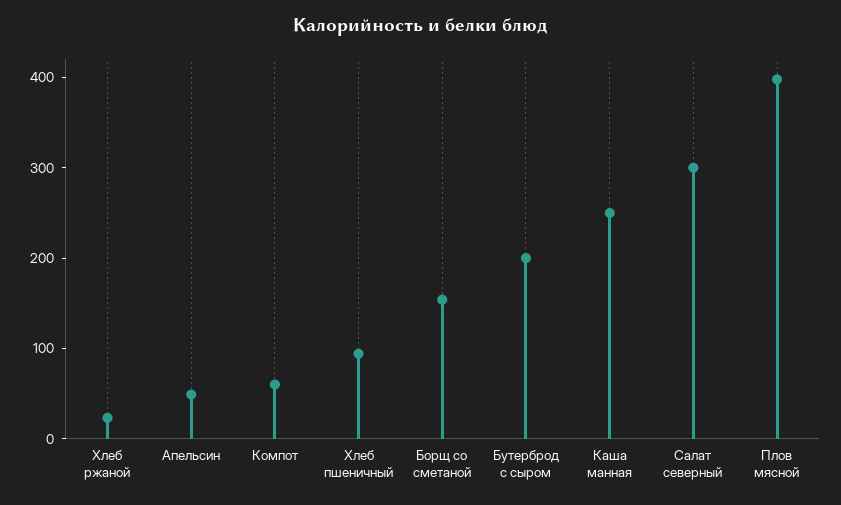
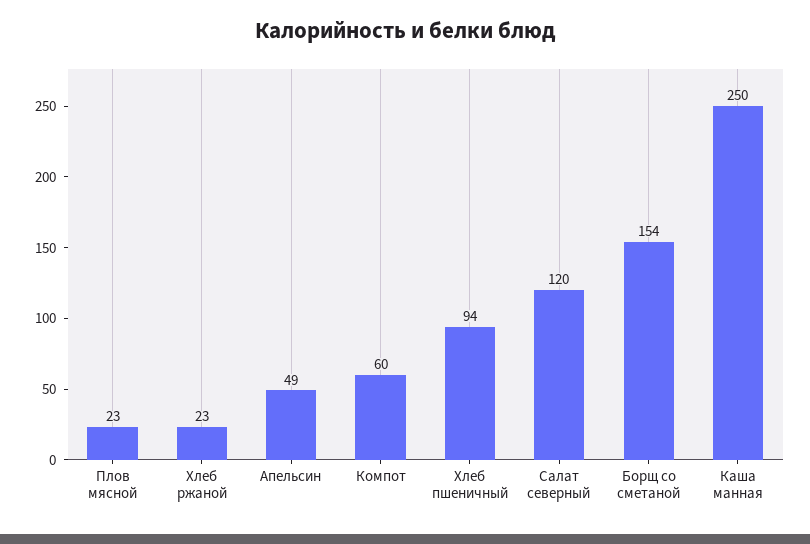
  {
    "Хлеб ржаной": 23,
    "Апельсин": 49,
    "Компот": 60,
    "Хлеб пшеничный": 94,
    "Борщ со сметаной": 154,
-   "Бутерброд с сыром": 200,
    "Каша манная": 250,
-   "Салат северный": 300,
+   "Салат северный": 120,
-   "Плов мясной": 400
+   "Плов мясной": 23
  }

